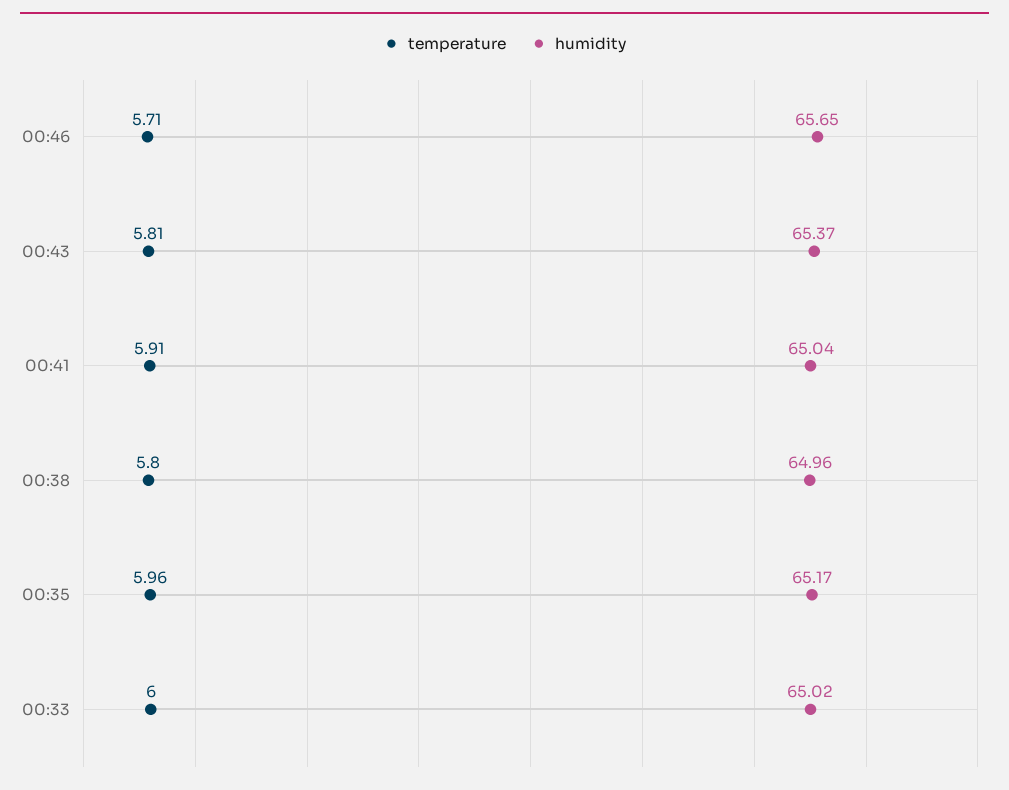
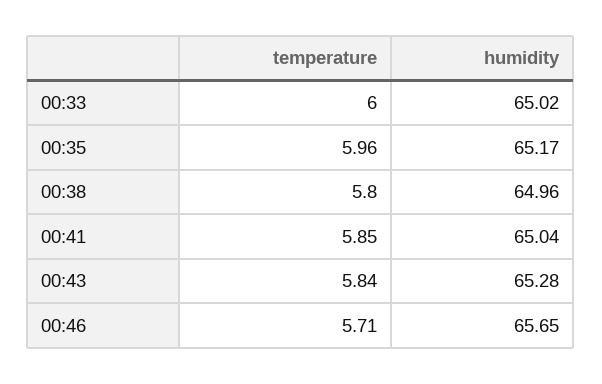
  {
    "temperature": {
      "00:46": 5.71,
-     "00:43": 5.81,
+     "00:43": 5.84,
-     "00:41": 5.91,
+     "00:41": 5.85,
      "00:38": 5.8,
      "00:35": 5.96,
      "00:33": 6
    },
    "humidity": {
      "00:46": 65.65,
-     "00:43": 65.37,
+     "00:43": 65.28,
      "00:41": 65.04,
      "00:38": 64.96,
      "00:35": 65.17,
      "00:33": 65.02
    }
  }

